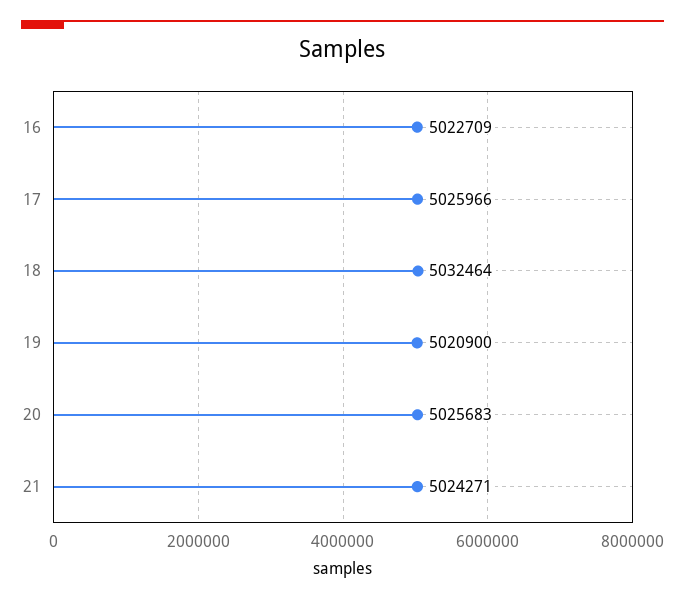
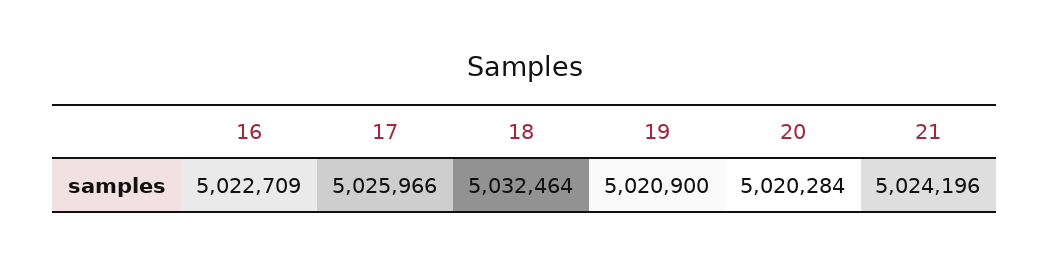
  {
    "16": 5022709,
    "17": 5025966,
    "18": 5032464,
    "19": 5020900,
-   "20": 5025683,
+   "20": 5020284,
-   "21": 5024271
+   "21": 5024196
  }

